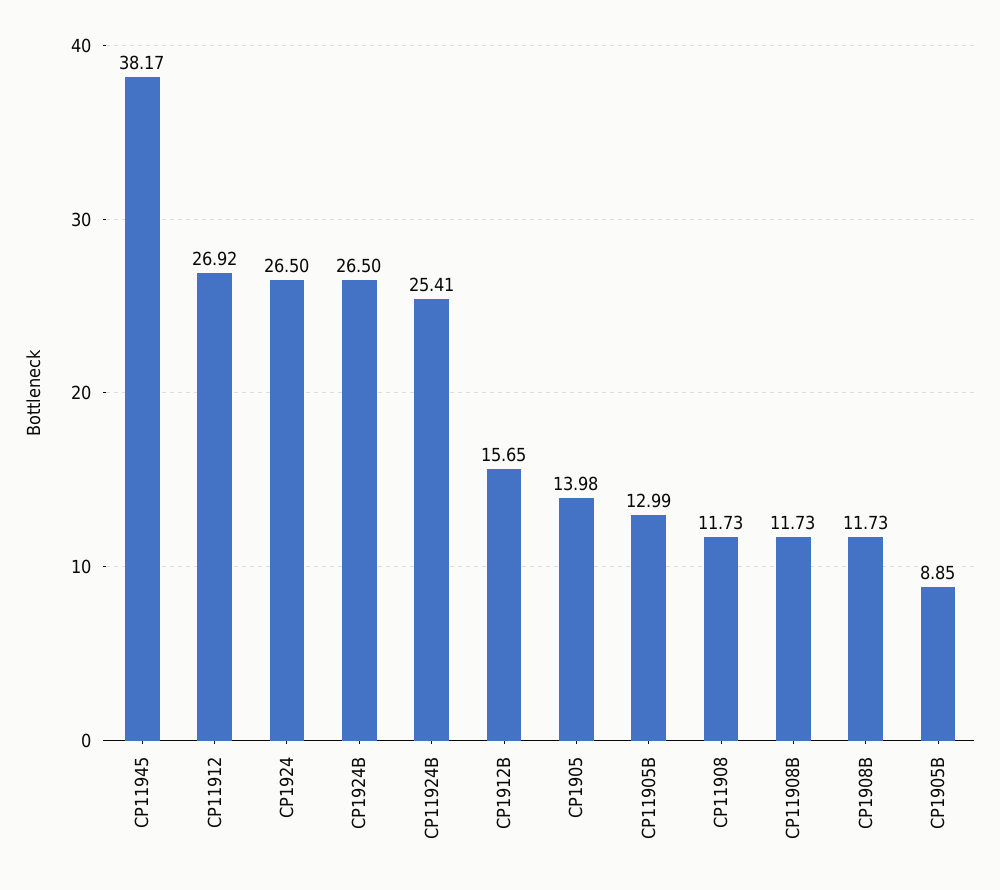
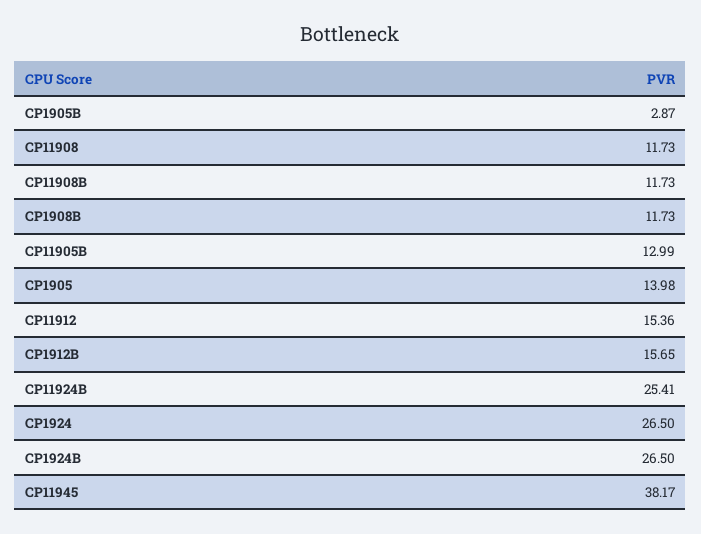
  {
    "CP11945": 38.17,
-   "CP11912": 26.92,
+   "CP11912": 15.36,
    "CP1924": 26.5,
    "CP1924B": 26.5,
    "CP11924B": 25.41,
    "CP1912B": 15.65,
    "CP1905": 13.98,
    "CP11905B": 12.99,
    "CP11908": 11.73,
    "CP11908B": 11.73,
    "CP1908B": 11.73,
-   "CP1905B": 8.85
+   "CP1905B": 2.87
  }

